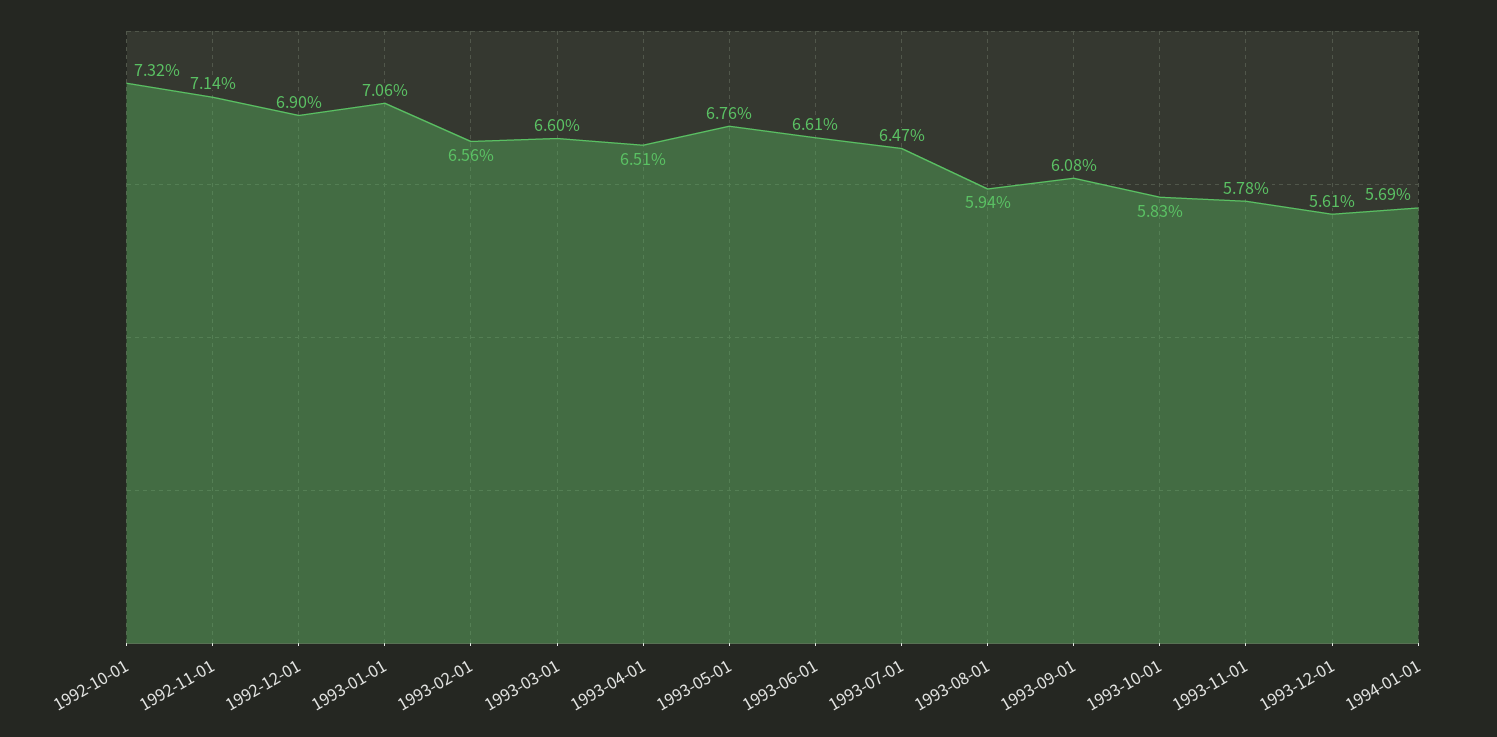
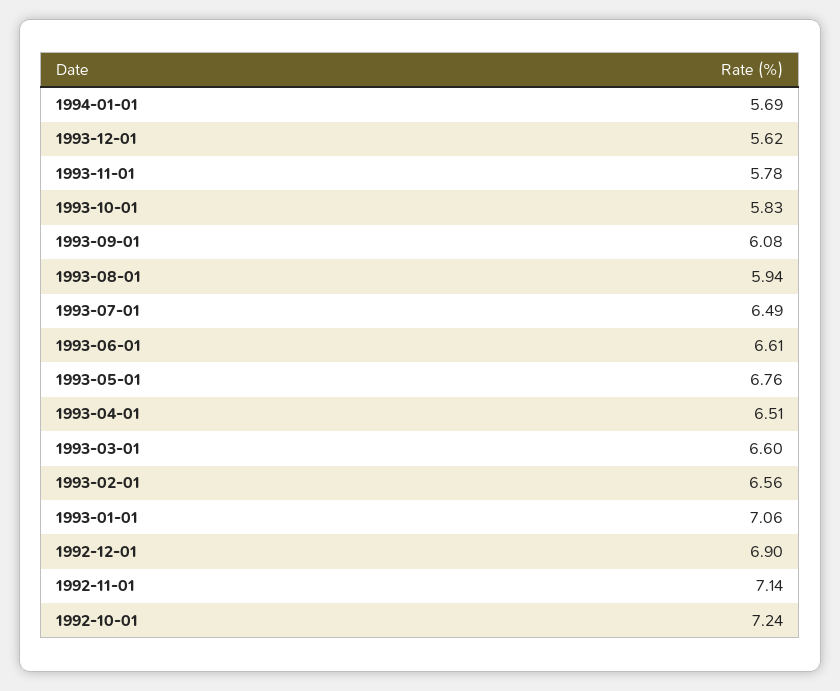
  {
-   "1992-10-01": 7.32,
+   "1992-10-01": 7.24,
    "1992-11-01": 7.14,
    "1992-12-01": 6.9,
    "1993-01-01": 7.06,
    "1993-02-01": 6.56,
    "1993-03-01": 6.6,
    "1993-04-01": 6.51,
    "1993-05-01": 6.76,
    "1993-06-01": 6.61,
-   "1993-07-01": 6.47,
+   "1993-07-01": 6.49,
    "1993-08-01": 5.94,
    "1993-09-01": 6.08,
    "1993-10-01": 5.83,
    "1993-11-01": 5.78,
-   "1993-12-01": 5.61,
+   "1993-12-01": 5.62,
    "1994-01-01": 5.69
  }

